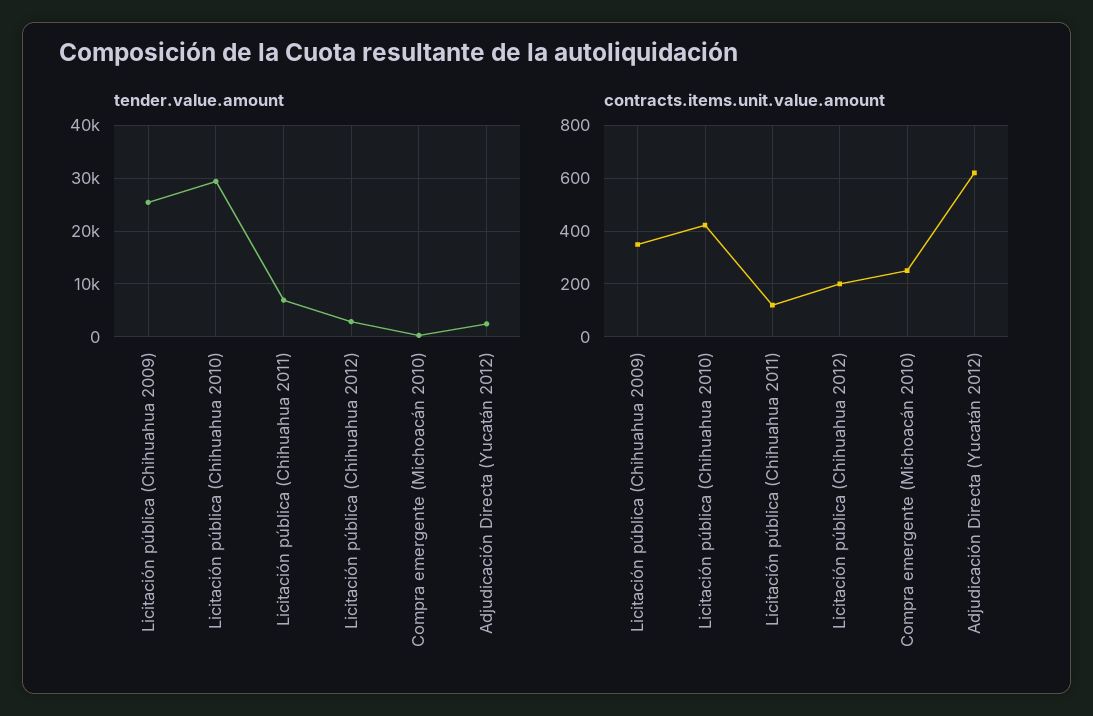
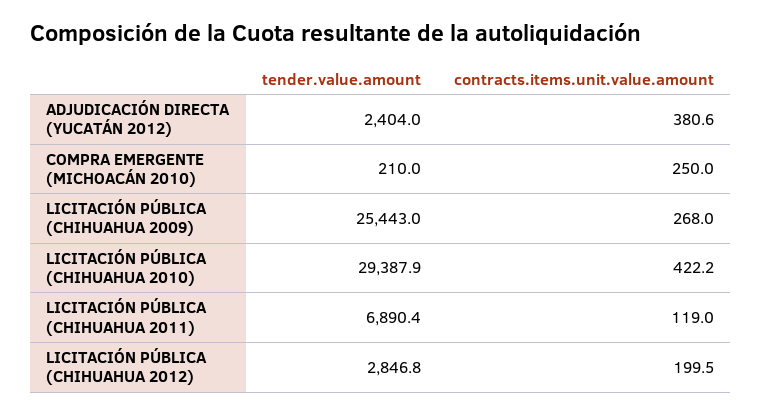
  {
    "tender.value.amount": {
      "Licitación pública (Chihuahua 2009)": 25443,
      "Licitación pública (Chihuahua 2010)": 29387.9,
      "Licitación pública (Chihuahua 2011)": 6890.4,
      "Licitación pública (Chihuahua 2012)": 2846.8,
      "Compra emergente (Michoacán 2010)": 210,
      "Adjudicación Directa (Yucatán 2012)": 2404
    },
    "contracts.items.unit.value.amount": {
-     "Licitación pública (Chihuahua 2009)": 350,
+     "Licitación pública (Chihuahua 2009)": 268,
      "Licitación pública (Chihuahua 2010)": 422.2,
      "Licitación pública (Chihuahua 2011)": 119,
      "Licitación pública (Chihuahua 2012)": 199.5,
      "Compra emergente (Michoacán 2010)": 250,
-     "Adjudicación Directa (Yucatán 2012)": 625
+     "Adjudicación Directa (Yucatán 2012)": 380.6
    }
  }

